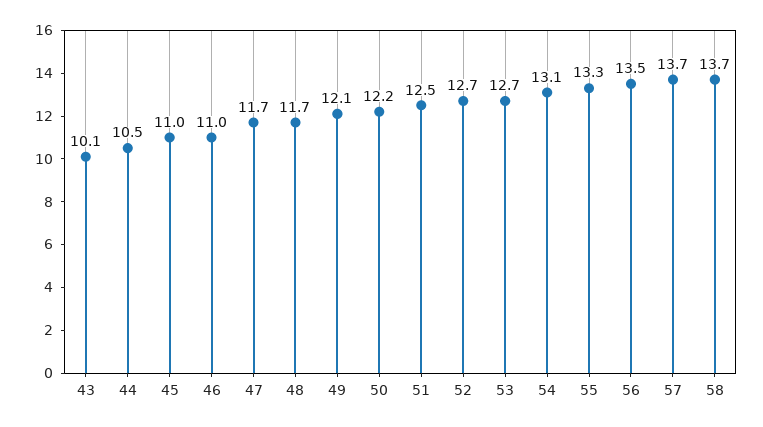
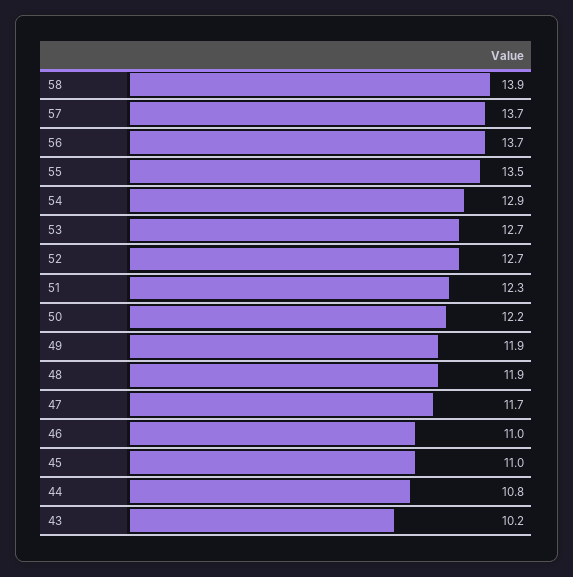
  {
-   "43": 10.1,
+   "43": 10.2,
-   "44": 10.5,
+   "44": 10.8,
    "45": 11,
    "46": 11,
    "47": 11.7,
-   "48": 11.7,
+   "48": 11.9,
-   "49": 12.1,
+   "49": 11.9,
    "50": 12.2,
-   "51": 12.5,
+   "51": 12.3,
    "52": 12.7,
    "53": 12.7,
-   "54": 13.1,
+   "54": 12.9,
-   "55": 13.3,
+   "55": 13.5,
-   "56": 13.5,
+   "56": 13.7,
    "57": 13.7,
-   "58": 13.7
+   "58": 13.9
  }

